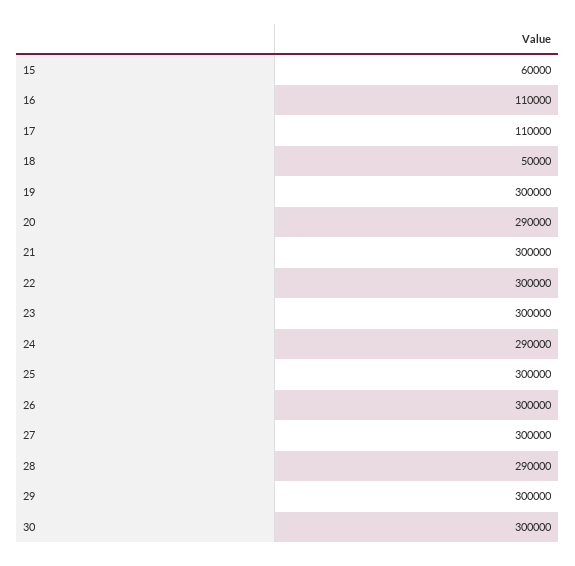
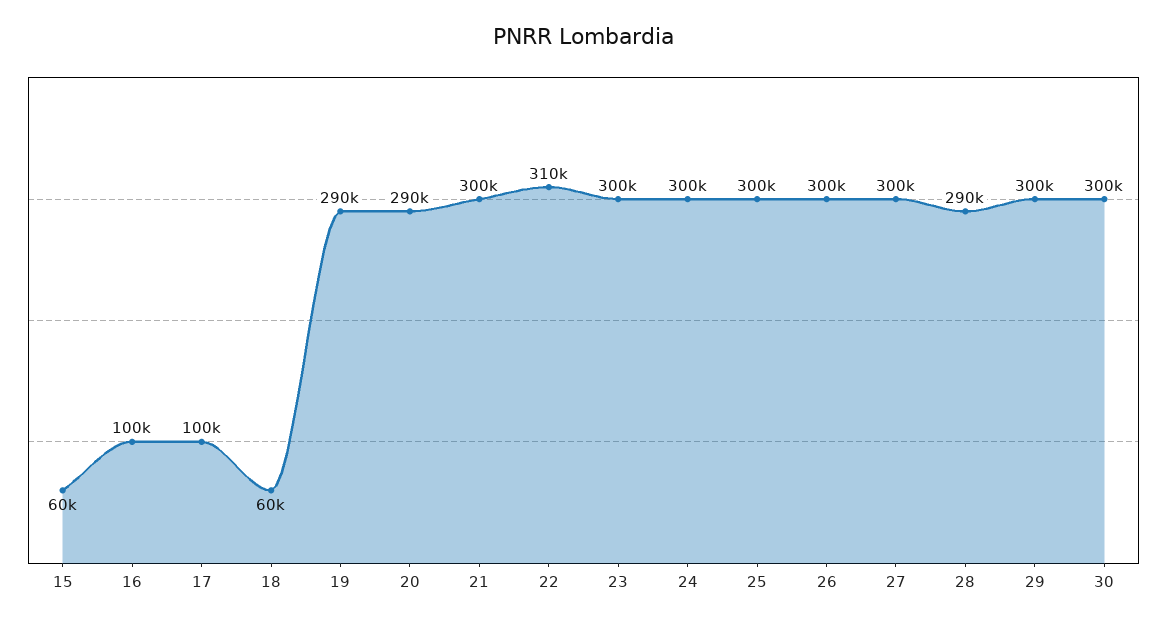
  {
    "15": 60000,
-   "16": 110000,
+   "16": 100000,
-   "17": 110000,
+   "17": 100000,
-   "18": 50000,
+   "18": 60000,
-   "19": 300000,
+   "19": 290000,
    "20": 290000,
    "21": 300000,
-   "22": 300000,
+   "22": 310000,
    "23": 300000,
-   "24": 290000,
+   "24": 300000,
    "25": 300000,
    "26": 300000,
    "27": 300000,
    "28": 290000,
    "29": 300000,
    "30": 300000
  }

